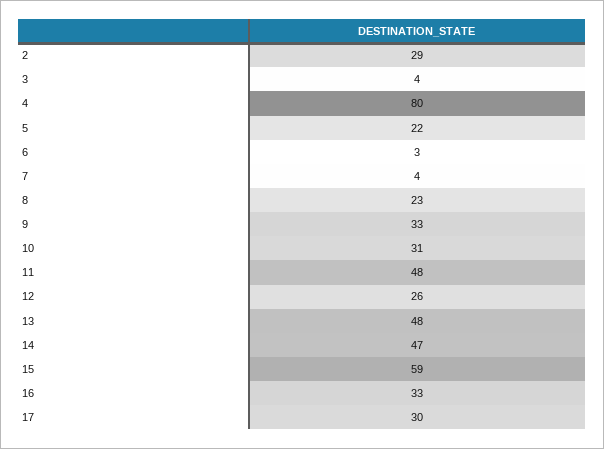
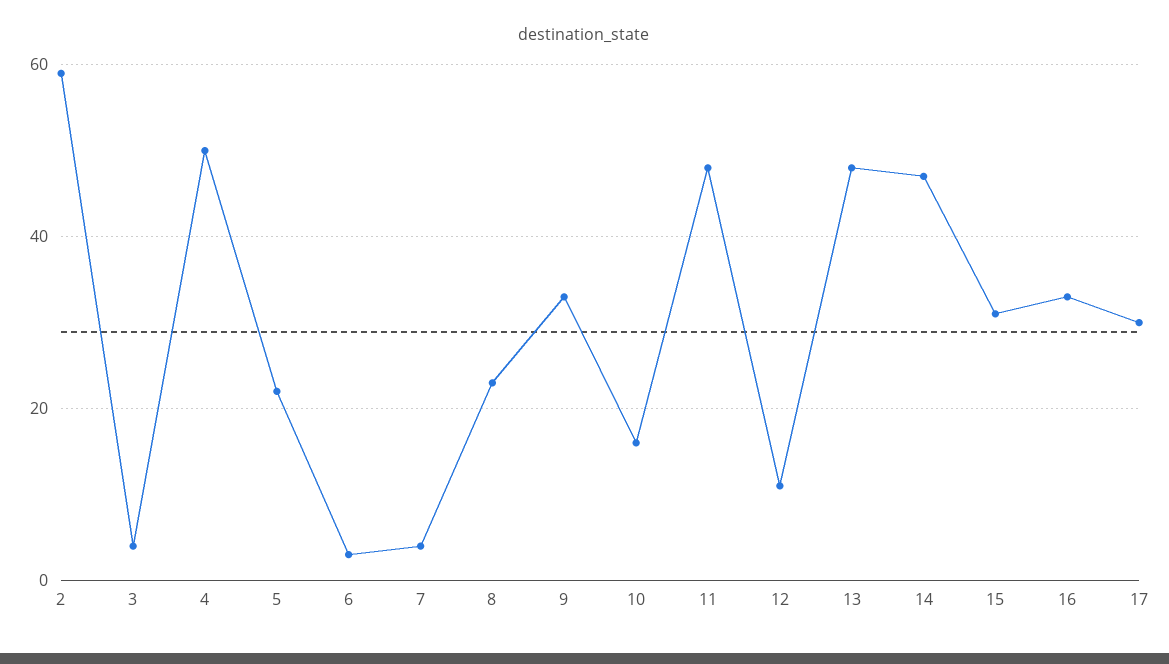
  {
-   "2": 29,
+   "2": 60,
    "3": 4,
-   "4": 80,
+   "4": 50,
    "5": 22,
    "6": 3,
    "7": 4,
    "8": 23,
    "9": 33,
-   "10": 31,
+   "10": 15,
    "11": 48,
-   "12": 26,
+   "12": 10,
    "13": 48,
    "14": 47,
-   "15": 59,
+   "15": 30,
    "16": 33,
    "17": 30
  }

